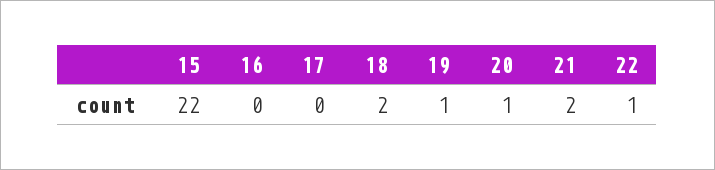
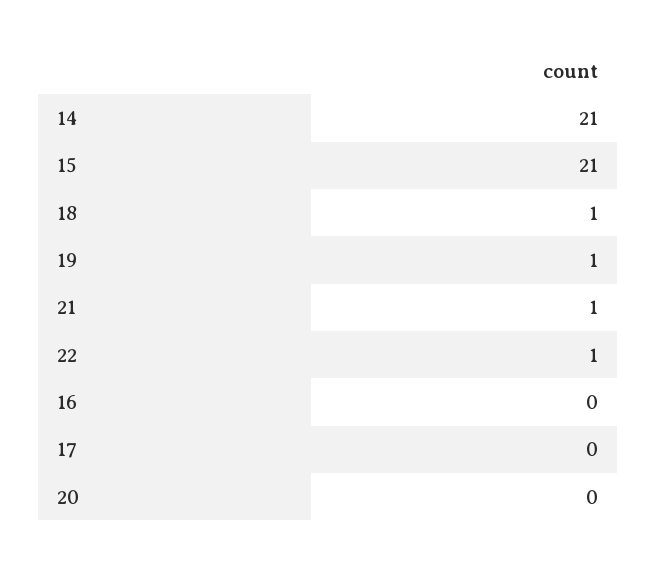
  {
-   "15": 22,
+   "15": 21,
    "16": 0,
    "17": 0,
-   "18": 2,
+   "18": 1,
    "19": 1,
-   "20": 1,
+   "20": 0,
-   "21": 2,
+   "21": 1,
-   "22": 1
+   "22": 1,
+   "14": 21
  }

